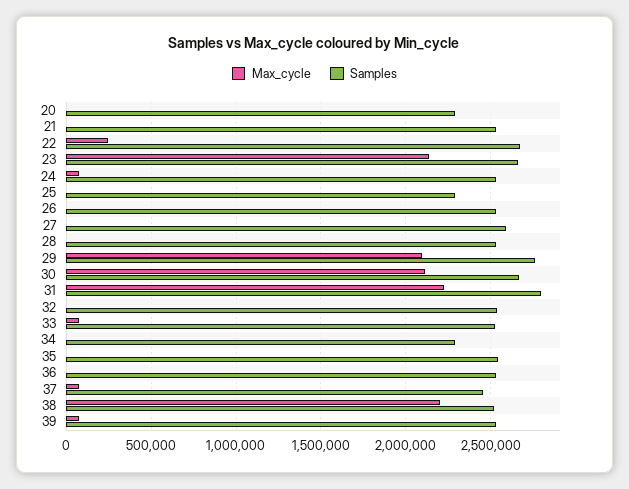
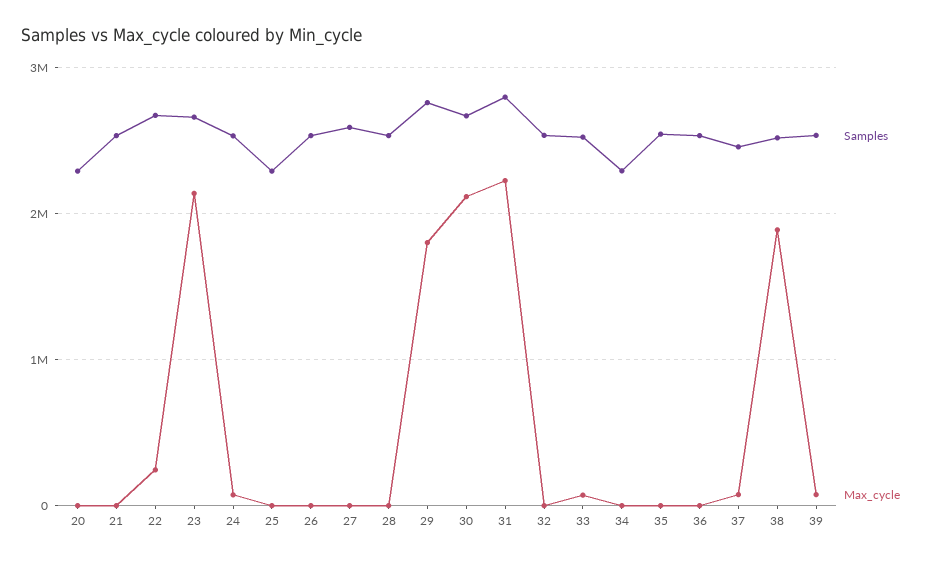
  {
    "Max_cycle": {
      "20": 0,
      "21": 0,
      "22": 250000,
      "23": 2150000,
      "24": 50000,
      "25": 0,
      "26": 0,
      "27": 0,
      "28": 0,
-     "29": 2100000,
+     "29": 1800000,
      "30": 2100000,
      "31": 2250000,
      "32": 0,
      "33": 50000,
      "34": 0,
      "35": 0,
      "36": 0,
      "37": 100000,
-     "38": 2200000,
+     "38": 1900000,
      "39": 100000
    },
    "Samples": {
      "20": 2300000,
      "21": 2550000,
      "22": 2650000,
      "23": 2650000,
      "24": 2550000,
      "25": 2300000,
      "26": 2550000,
      "27": 2600000,
      "28": 2550000,
      "29": 2750000,
      "30": 2650000,
      "31": 2800000,
      "32": 2550000,
      "33": 2500000,
      "34": 2300000,
      "35": 2550000,
      "36": 2550000,
      "37": 2450000,
      "38": 2500000,
      "39": 2550000
    }
  }

